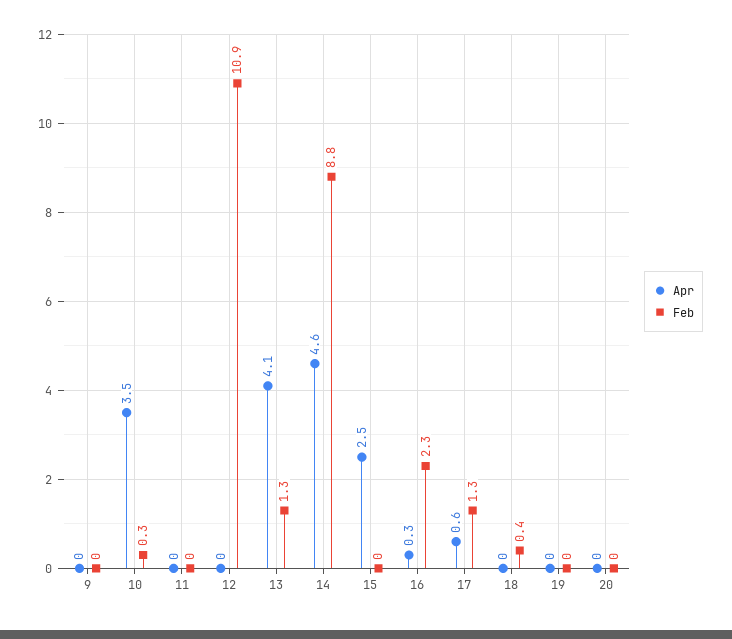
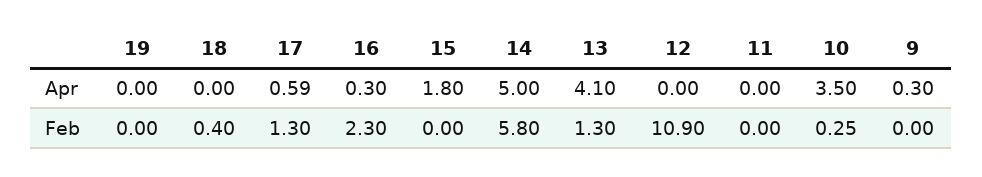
  {
    "Apr": {
-     "9": 0,
+     "9": 0.3,
      "10": 3.5,
      "11": 0,
      "12": 0,
      "13": 4.1,
-     "14": 4.6,
+     "14": 5,
-     "15": 2.5,
+     "15": 1.8,
      "16": 0.3,
      "17": 0.59,
      "18": 0,
-     "19": 0,
+     "19": 0
-     "20": 0
    },
    "Feb": {
      "9": 0,
      "10": 0.25,
      "11": 0,
      "12": 10.9,
      "13": 1.3,
-     "14": 8.8,
+     "14": 5.8,
      "15": 0,
      "16": 2.3,
      "17": 1.3,
      "18": 0.4,
-     "19": 0,
+     "19": 0
-     "20": 0
    }
  }

